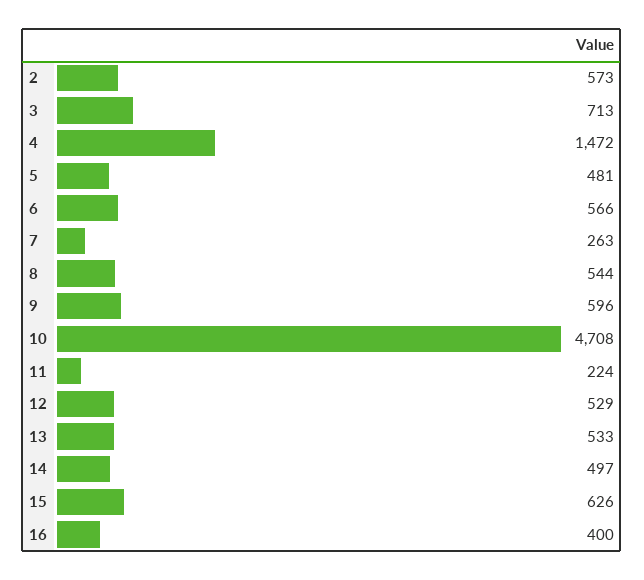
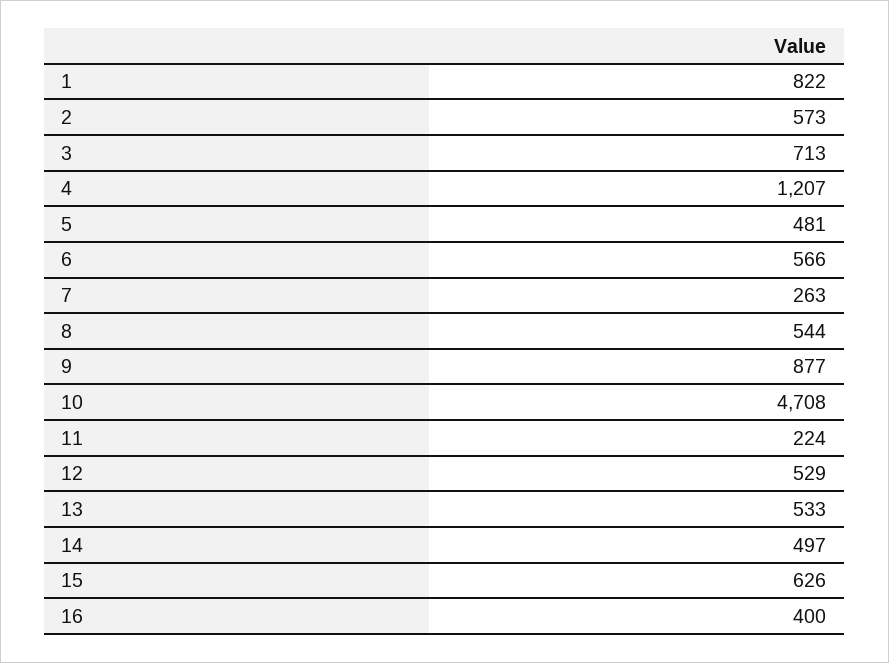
  {
    "2": 573,
    "3": 713,
-   "4": 1472,
+   "4": 1207,
    "5": 481,
    "6": 566,
    "7": 263,
    "8": 544,
-   "9": 596,
+   "9": 877,
    "10": 4708,
    "11": 224,
    "12": 529,
    "13": 533,
    "14": 497,
    "15": 626,
-   "16": 400
+   "16": 400,
+   "1": 822
  }

